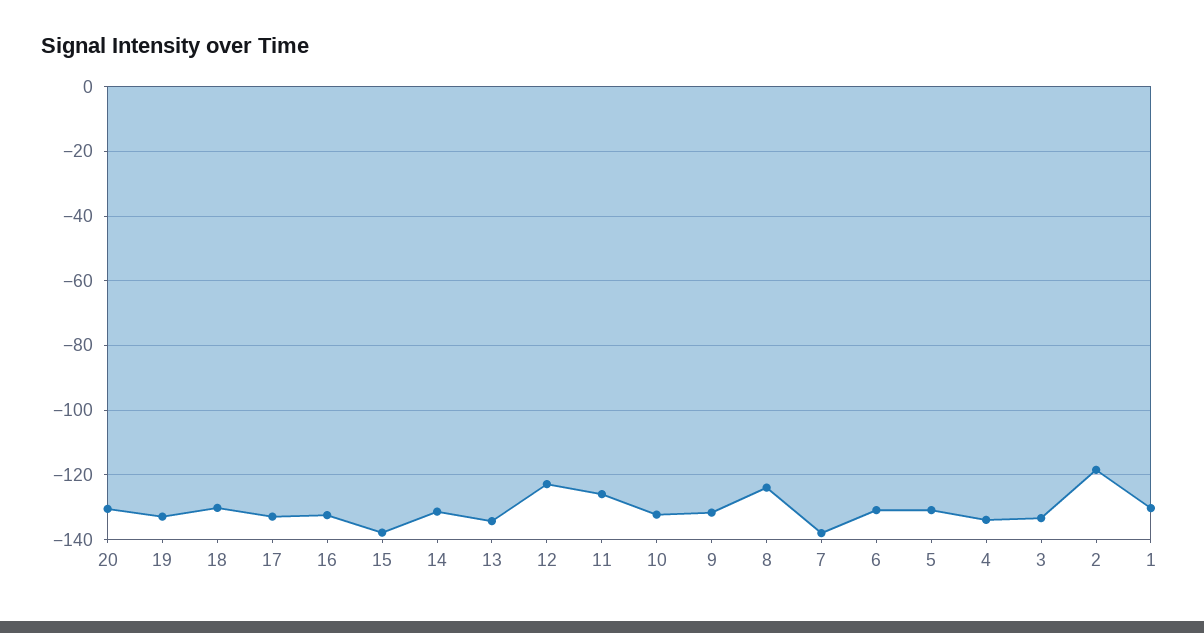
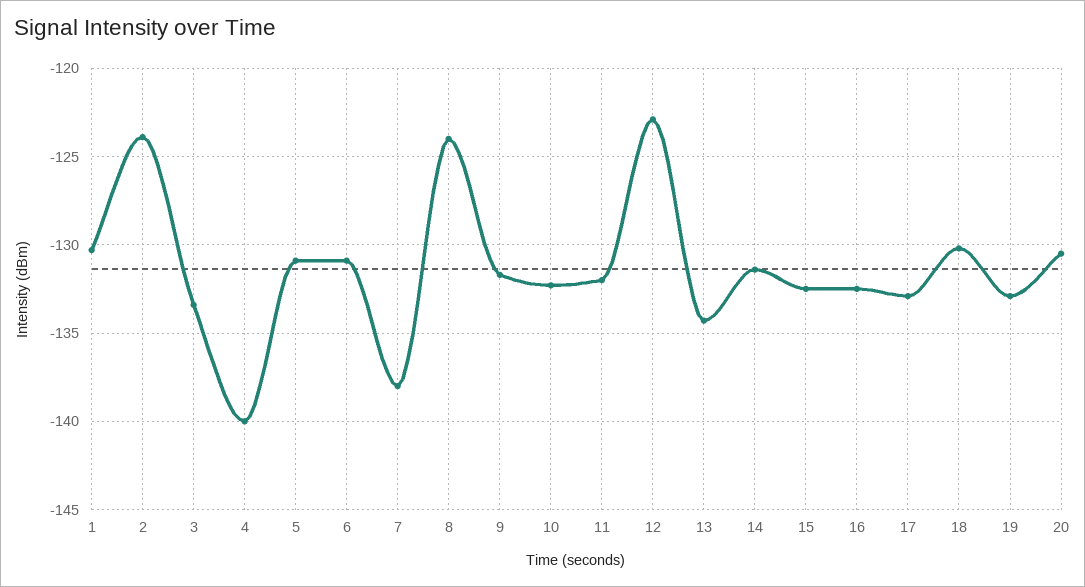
  {
    "20": -130.5,
    "19": -133,
    "18": -130,
    "17": -133,
    "16": -132.5,
-   "15": -138,
+   "15": -132.5,
    "14": -131.5,
    "13": -134.5,
    "12": -123,
-   "11": -126,
+   "11": -132,
    "10": -132.5,
    "9": -131.5,
    "8": -124,
    "7": -138,
    "6": -131,
    "5": -131,
-   "4": -134,
+   "4": -140,
    "3": -133.5,
-   "2": -118,
+   "2": -124,
    "1": -130.5
  }

